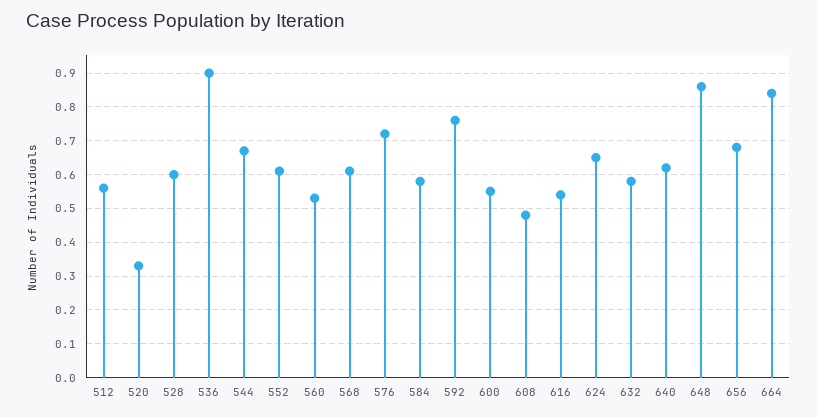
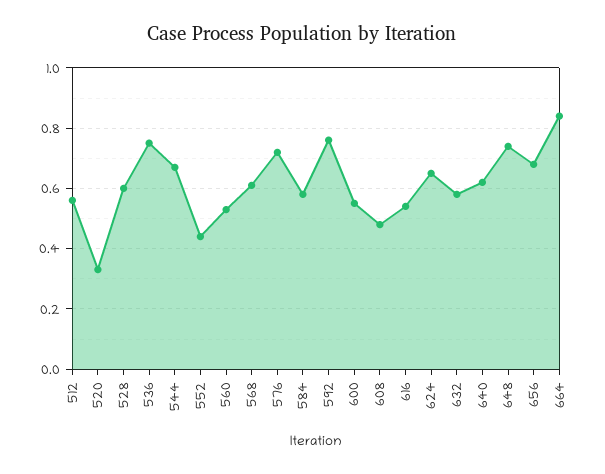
  {
    "512": 0.55,
    "520": 0.35,
    "528": 0.6,
-   "536": 0.9,
+   "536": 0.75,
    "544": 0.65,
-   "552": 0.6,
+   "552": 0.45,
    "560": 0.55,
    "568": 0.6,
    "576": 0.7,
    "584": 0.6,
    "592": 0.75,
    "600": 0.55,
    "608": 0.5,
    "616": 0.55,
    "624": 0.65,
    "632": 0.6,
    "640": 0.6,
-   "648": 0.85,
+   "648": 0.75,
    "656": 0.7,
    "664": 0.85
  }

